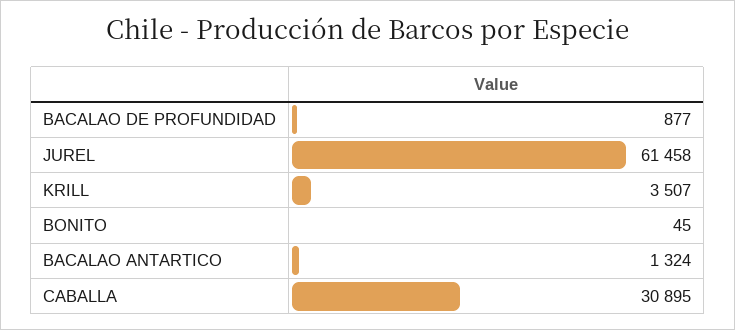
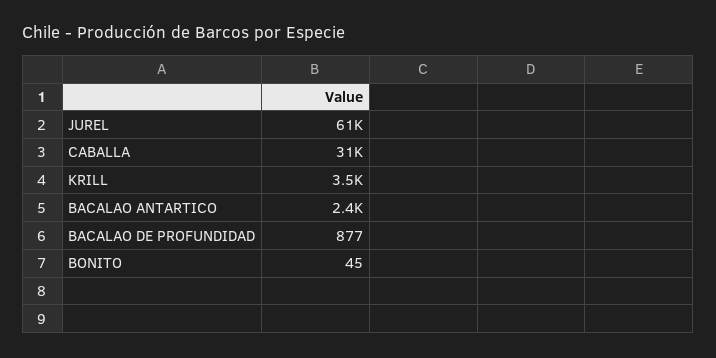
  {
    "BACALAO DE PROFUNDIDAD": 877,
    "JUREL": 61458,
    "KRILL": 3507,
    "BONITO": 45,
-   "BACALAO ANTARTICO": 1324,
+   "BACALAO ANTARTICO": 2400,
    "CABALLA": 30895
  }

